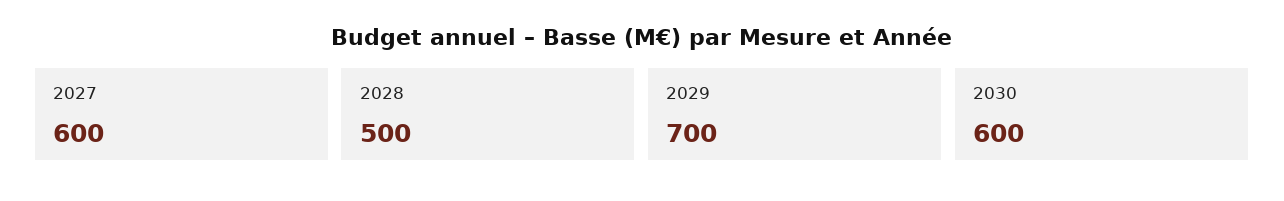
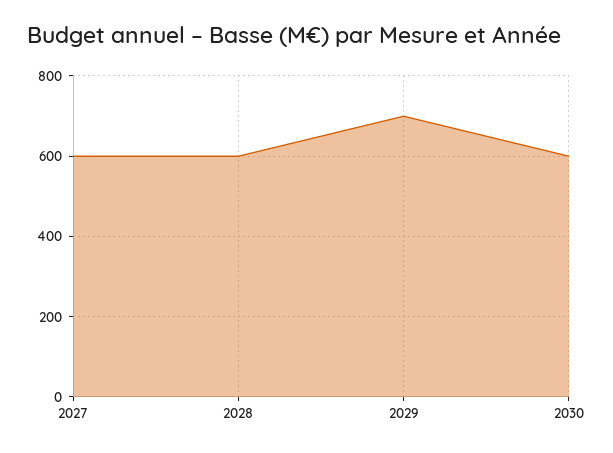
  {
    "2027": 600,
-   "2028": 500,
+   "2028": 600,
    "2029": 700,
    "2030": 600
  }

